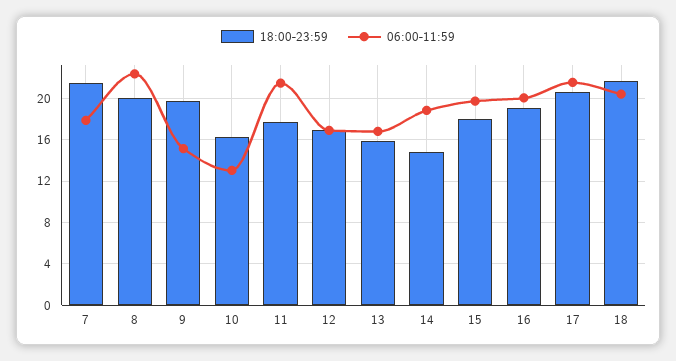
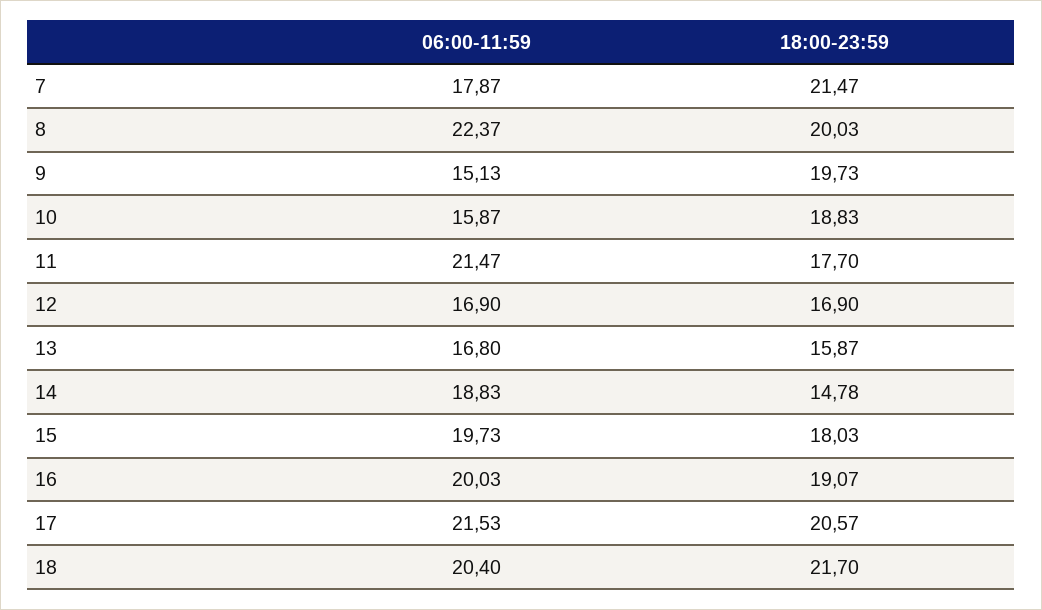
  {
    "18:00-23:59": {
      "7": 21.47,
      "8": 20.03,
      "9": 19.73,
-     "10": 16,
+     "10": 18.83,
      "11": 17.7,
      "12": 16.9,
      "13": 15.87,
      "14": 14.78,
      "15": 18.03,
      "16": 19.07,
      "17": 20.57,
      "18": 21.7
    },
    "06:00-11:59": {
      "7": 17.87,
      "8": 22.37,
      "9": 15.13,
-     "10": 13,
+     "10": 15.87,
      "11": 21.47,
      "12": 16.9,
      "13": 16.8,
      "14": 18.83,
      "15": 19.73,
      "16": 20.03,
      "17": 21.53,
      "18": 20.4
    }
  }

